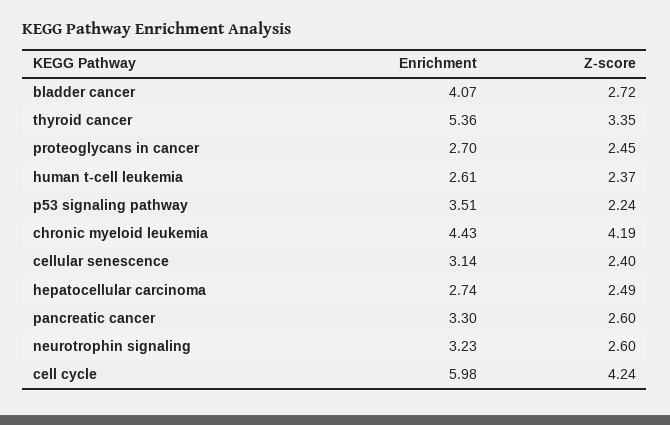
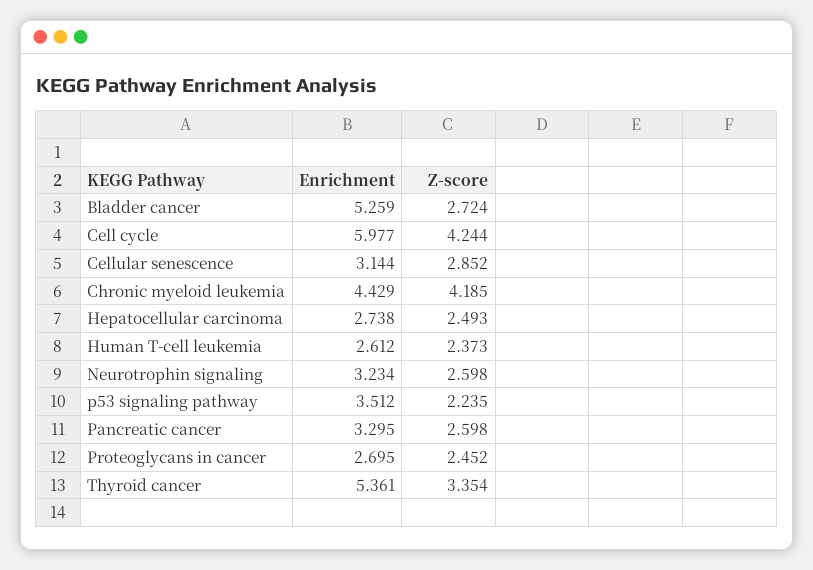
  {
    "Enrichment": {
-     "bladder cancer": 4.07,
+     "bladder cancer": 5.259,
      "thyroid cancer": 5.361,
      "proteoglycans in cancer": 2.695,
      "human t-cell leukemia": 2.612,
      "p53 signaling pathway": 3.512,
      "chronic myeloid leukemia": 4.429,
      "cellular senescence": 3.144,
      "hepatocellular carcinoma": 2.738,
      "pancreatic cancer": 3.295,
      "neurotrophin signaling": 3.234,
      "cell cycle": 5.977
    },
    "Z-score": {
      "bladder cancer": 2.724,
      "thyroid cancer": 3.354,
      "proteoglycans in cancer": 2.452,
      "human t-cell leukemia": 2.373,
      "p53 signaling pathway": 2.235,
      "chronic myeloid leukemia": 4.185,
-     "cellular senescence": 2.4,
+     "cellular senescence": 2.852,
      "hepatocellular carcinoma": 2.493,
      "pancreatic cancer": 2.598,
      "neurotrophin signaling": 2.598,
      "cell cycle": 4.244
    }
  }

